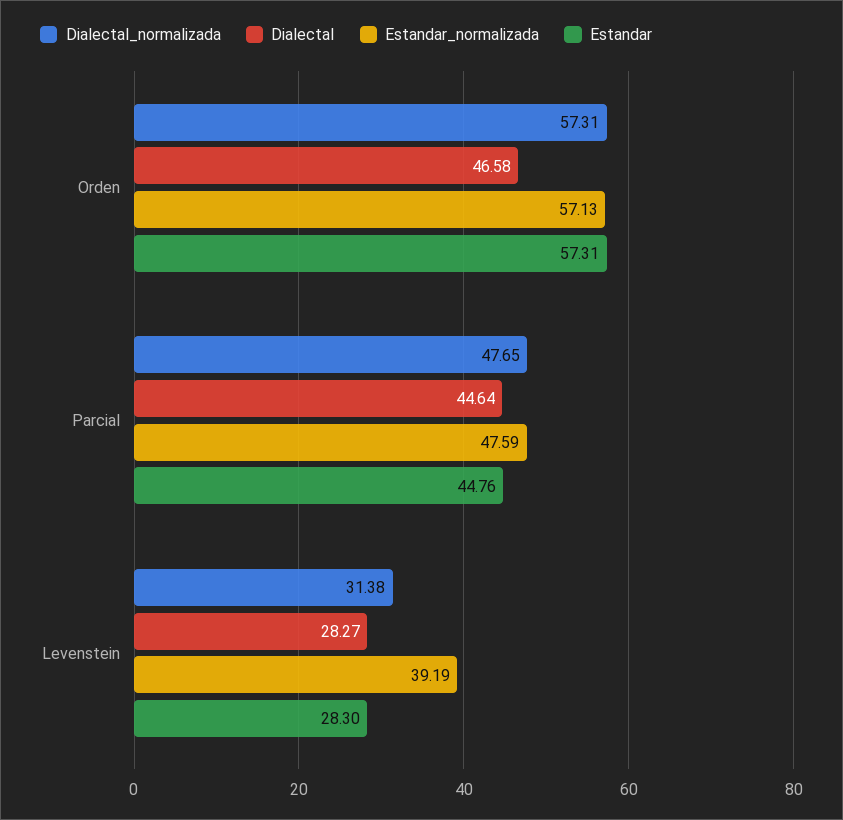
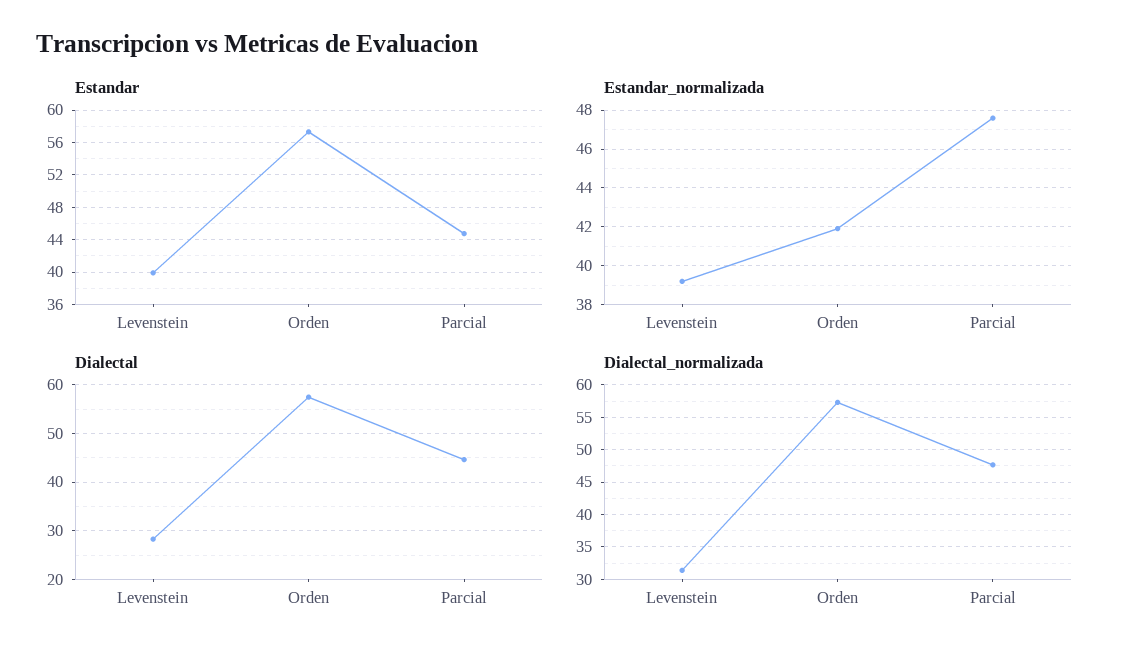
  {
    "Dialectal_normalizada": {
      "Orden": 57.31,
      "Parcial": 47.65,
      "Levenstein": 31.38
    },
    "Dialectal": {
-     "Orden": 46.58,
+     "Orden": 58,
      "Parcial": 44.64,
      "Levenstein": 28.27
    },
    "Estandar_normalizada": {
-     "Orden": 57.13,
+     "Orden": 42,
      "Parcial": 47.59,
      "Levenstein": 39.19
    },
    "Estandar": {
      "Orden": 57.31,
      "Parcial": 44.76,
-     "Levenstein": 28.3
+     "Levenstein": 40
    }
  }

